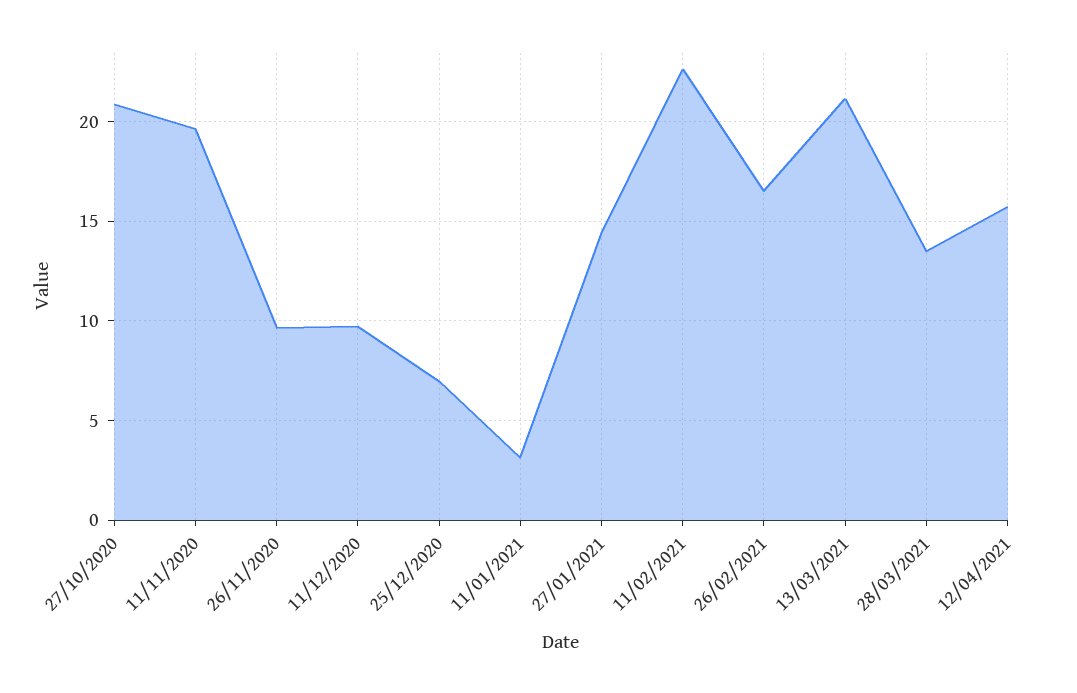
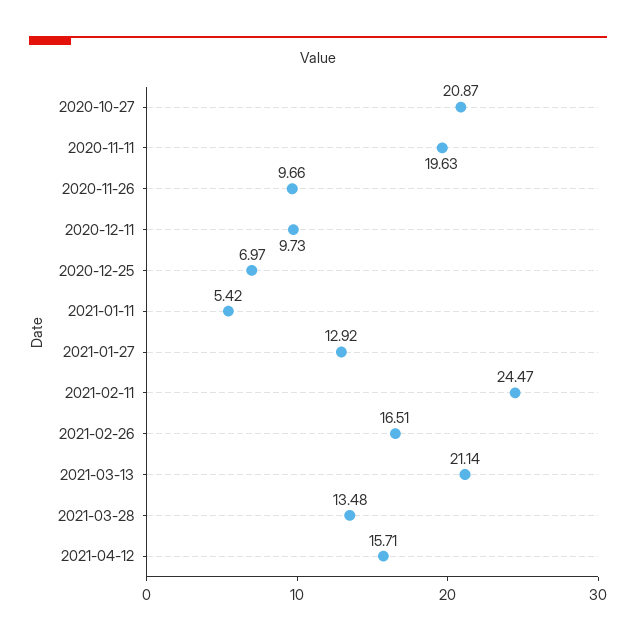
  {
    "27/10/2020": 20.87,
    "11/11/2020": 19.63,
    "26/11/2020": 9.66,
    "11/12/2020": 9.73,
    "25/12/2020": 6.97,
-   "11/01/2021": 3,
+   "11/01/2021": 5.42,
-   "27/01/2021": 14.5,
+   "27/01/2021": 12.92,
-   "11/02/2021": 22.5,
+   "11/02/2021": 24.47,
    "26/02/2021": 16.51,
    "13/03/2021": 21.14,
    "28/03/2021": 13.48,
    "12/04/2021": 15.71
  }

